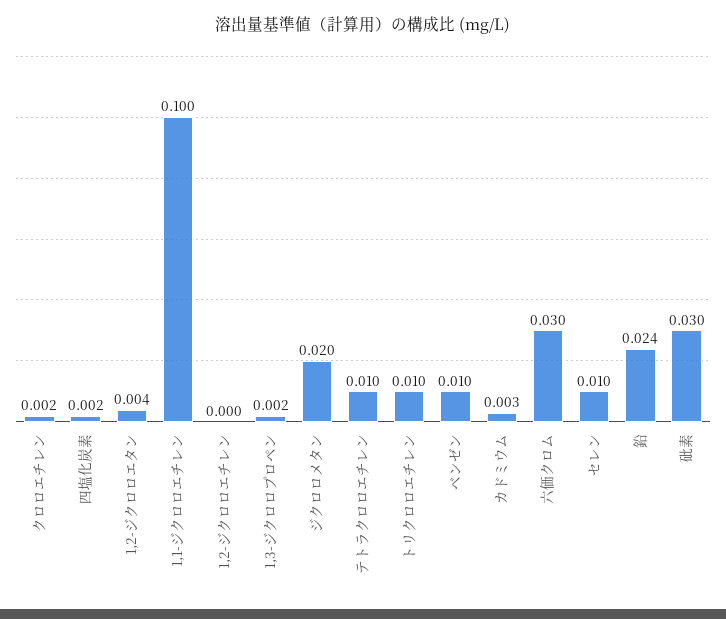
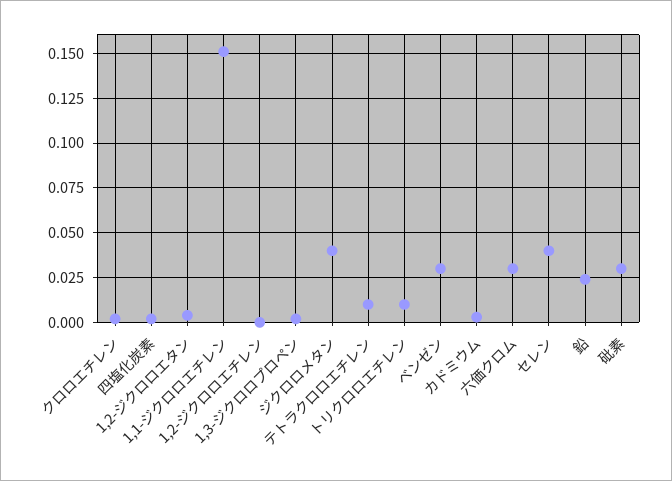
  {
    "クロロエチレン": 0.002,
    "四塩化炭素": 0.002,
    "1,2-ジクロロエタン": 0.004,
-   "1,1-ジクロロエチレン": 0.1,
+   "1,1-ジクロロエチレン": 0.15,
    "1,2-ジクロロエチレン": 0,
    "1,3-ジクロロプロペン": 0.002,
-   "ジクロロメタン": 0.02,
+   "ジクロロメタン": 0.04,
    "テトラクロロエチレン": 0.01,
    "トリクロロエチレン": 0.01,
-   "ベンゼン": 0.01,
+   "ベンゼン": 0.03,
    "カドミウム": 0.003,
    "六価クロム": 0.03,
-   "セレン": 0.01,
+   "セレン": 0.04,
    "鉛": 0.024,
    "砒素": 0.03
  }

